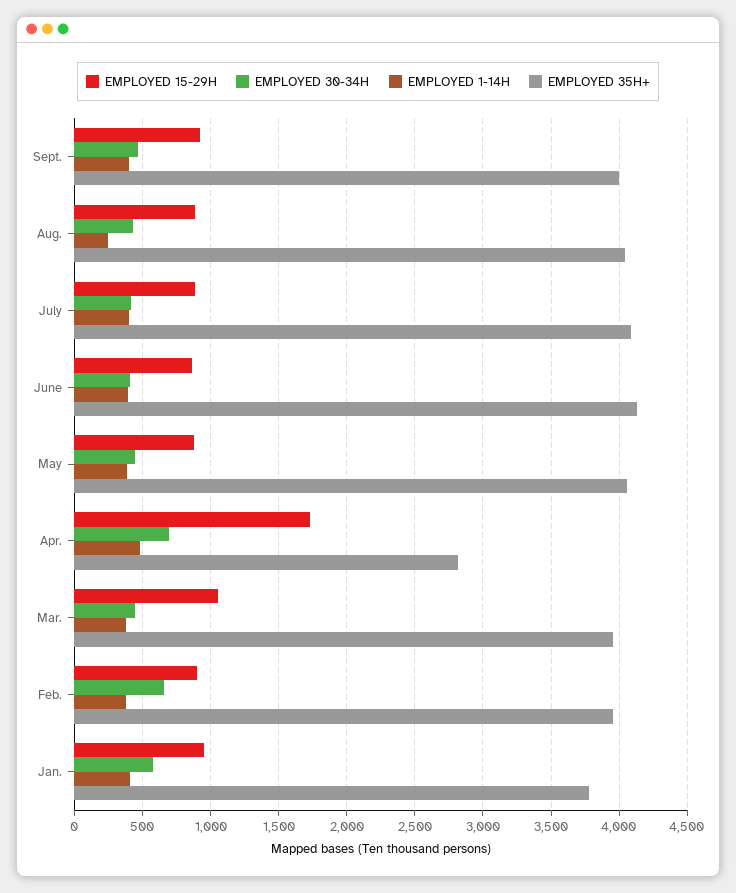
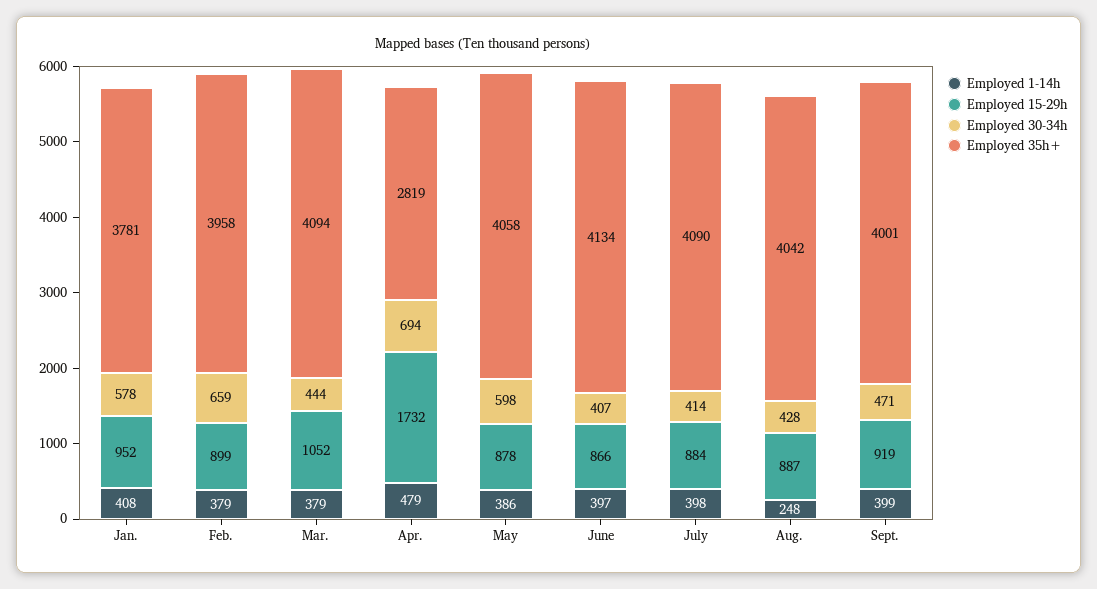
  {
    "EMPLOYED 15-29H": {
      "Sept.": 919,
      "Aug.": 887,
      "July": 884,
      "June": 866,
      "May": 878,
      "Apr.": 1732,
      "Mar.": 1052,
      "Feb.": 899,
      "Jan.": 952
    },
    "EMPLOYED 30-34H": {
      "Sept.": 471,
      "Aug.": 428,
      "July": 414,
      "June": 407,
-     "May": 450,
+     "May": 598,
      "Apr.": 694,
      "Mar.": 444,
      "Feb.": 659,
      "Jan.": 578
    },
    "EMPLOYED 1-14H": {
      "Sept.": 399,
      "Aug.": 248,
      "July": 398,
      "June": 397,
      "May": 386,
      "Apr.": 479,
      "Mar.": 379,
      "Feb.": 379,
      "Jan.": 408
    },
    "EMPLOYED 35H+": {
      "Sept.": 4001,
      "Aug.": 4042,
      "July": 4090,
      "June": 4134,
      "May": 4058,
      "Apr.": 2819,
-     "Mar.": 3950,
+     "Mar.": 4094,
      "Feb.": 3958,
      "Jan.": 3781
    }
  }

